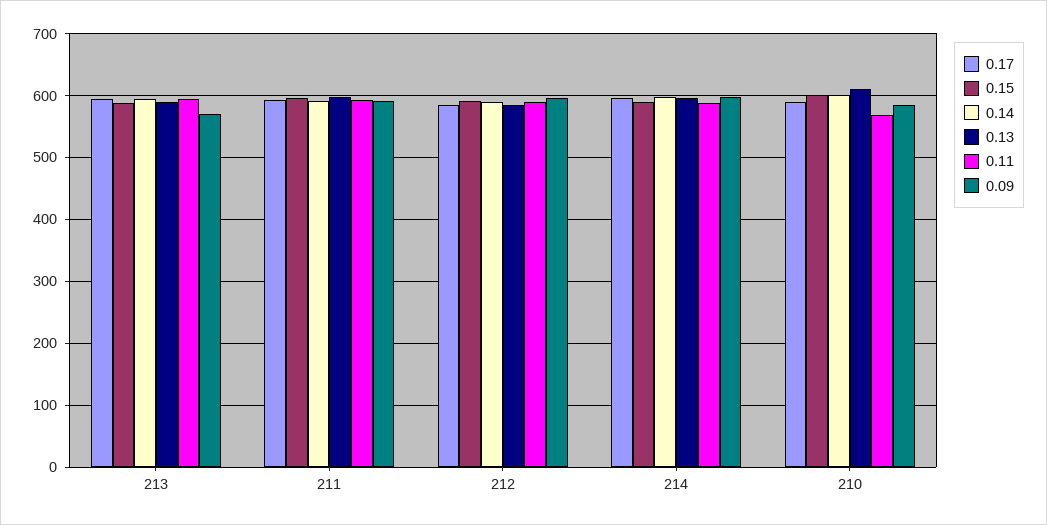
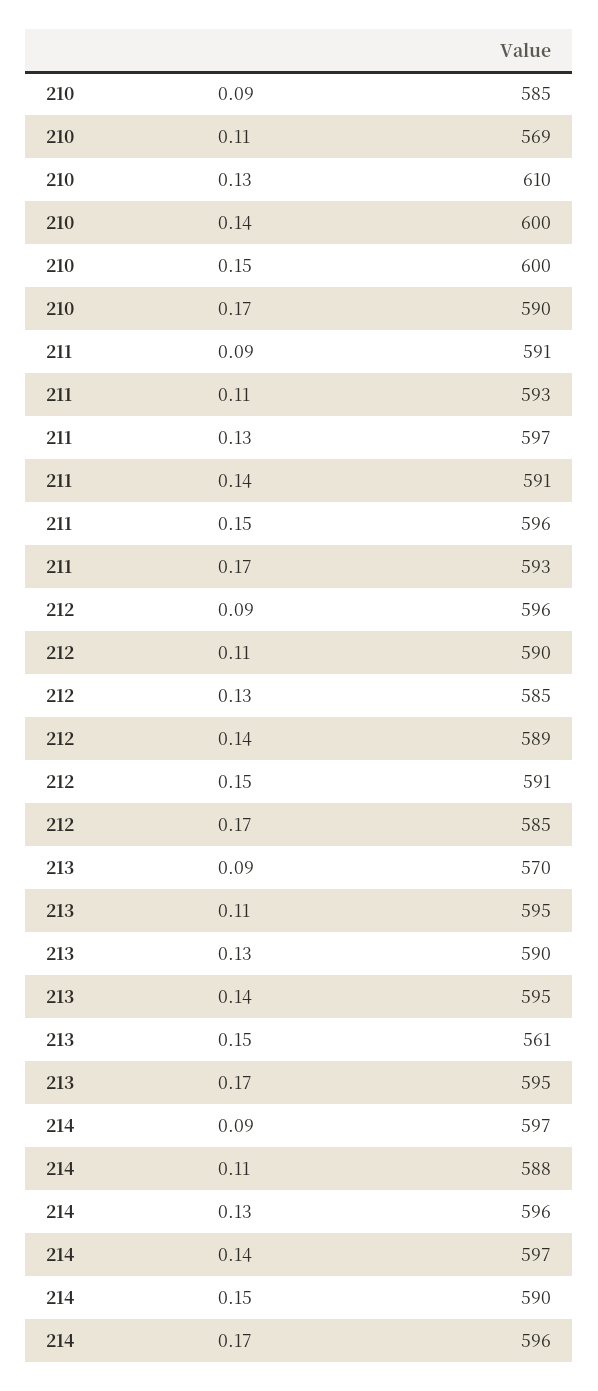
  {
    "0.17": {
      "213": 595,
      "211": 593,
      "212": 585,
      "214": 596,
      "210": 590
    },
    "0.15": {
-     "213": 590,
+     "213": 561,
      "211": 596,
      "212": 591,
      "214": 590,
      "210": 600
    },
    "0.14": {
      "213": 595,
      "211": 591,
      "212": 589,
      "214": 597,
      "210": 600
    },
    "0.13": {
      "213": 590,
      "211": 597,
      "212": 585,
      "214": 596,
      "210": 610
    },
    "0.11": {
      "213": 595,
      "211": 593,
      "212": 590,
      "214": 588,
      "210": 569
    },
    "0.09": {
      "213": 570,
      "211": 591,
      "212": 596,
      "214": 597,
      "210": 585
    }
  }

